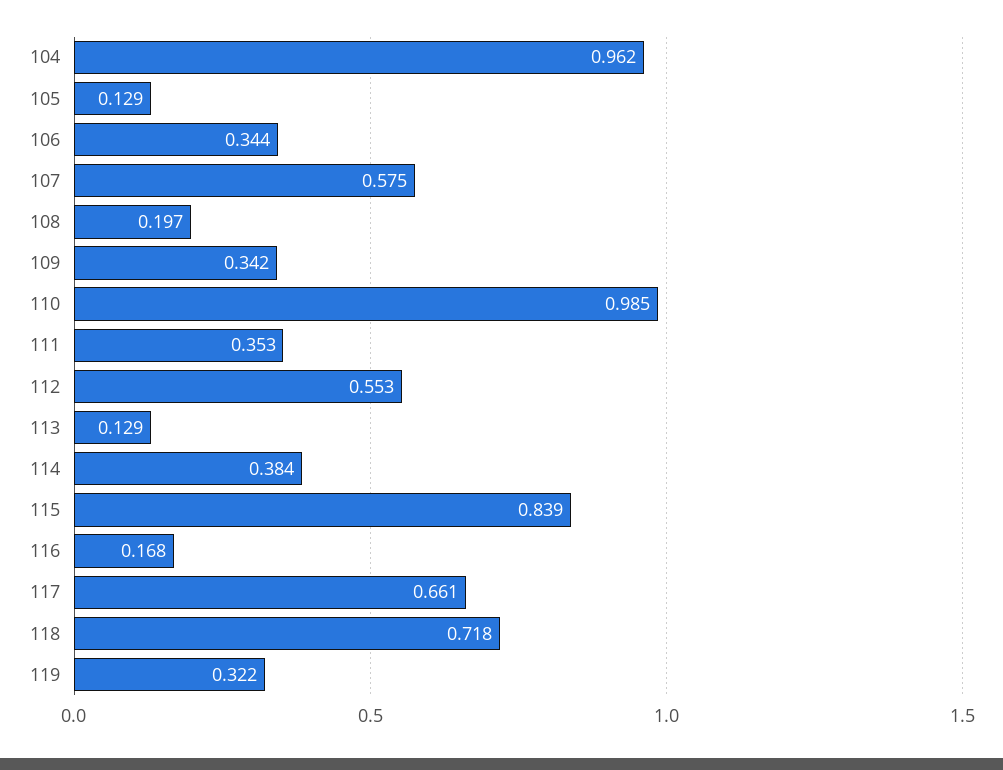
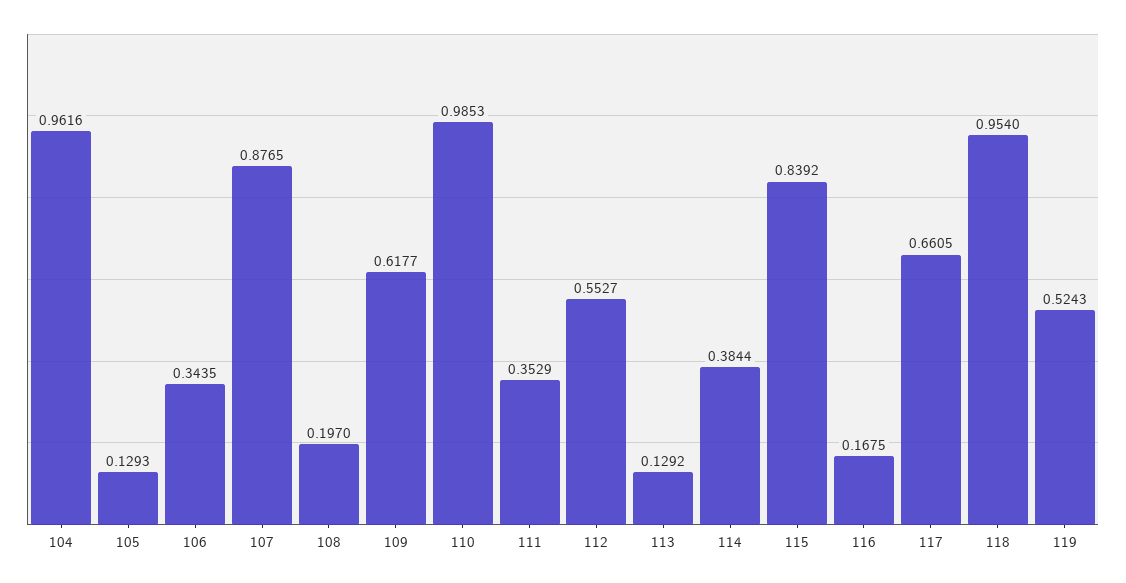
  {
    "104": 0.9616,
    "105": 0.1293,
    "106": 0.3435,
-   "107": 0.575,
+   "107": 0.8765,
    "108": 0.197,
-   "109": 0.342,
+   "109": 0.6177,
    "110": 0.9853,
    "111": 0.3529,
    "112": 0.5527,
    "113": 0.1292,
    "114": 0.3844,
    "115": 0.8392,
    "116": 0.1675,
    "117": 0.6605,
-   "118": 0.718,
+   "118": 0.954,
-   "119": 0.322
+   "119": 0.5243
  }

